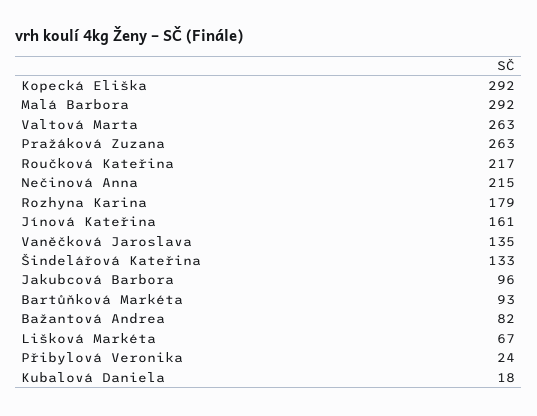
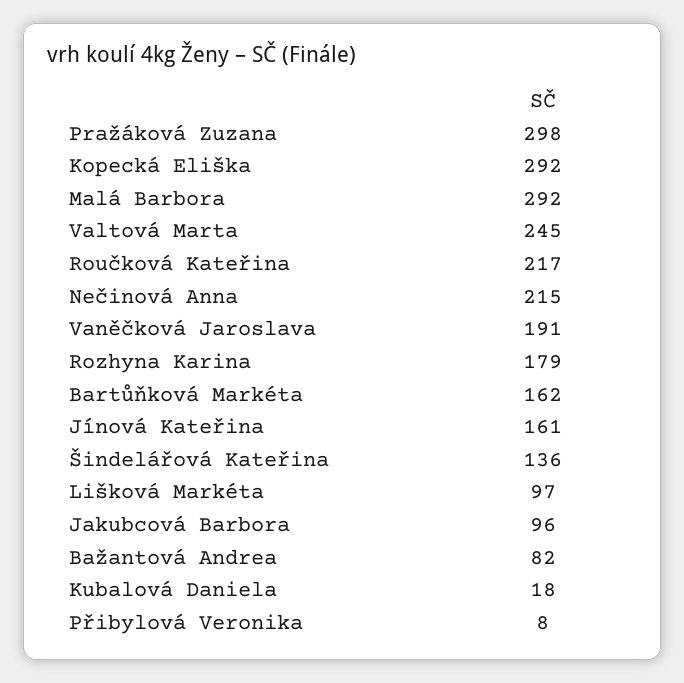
  {
    "Kopecká Eliška": 292,
    "Malá Barbora": 292,
-   "Valtová Marta": 263,
+   "Valtová Marta": 245,
-   "Pražáková Zuzana": 263,
+   "Pražáková Zuzana": 298,
    "Roučková Kateřina": 217,
    "Nečinová Anna": 215,
    "Rozhyna Karina": 179,
    "Jínová Kateřina": 161,
-   "Vaněčková Jaroslava": 135,
+   "Vaněčková Jaroslava": 191,
-   "Šindelářová Kateřina": 133,
+   "Šindelářová Kateřina": 136,
    "Jakubcová Barbora": 96,
-   "Bartůňková Markéta": 93,
+   "Bartůňková Markéta": 162,
    "Bažantová Andrea": 82,
-   "Lišková Markéta": 67,
+   "Lišková Markéta": 97,
-   "Přibylová Veronika": 24,
+   "Přibylová Veronika": 8,
    "Kubalová Daniela": 18
  }

